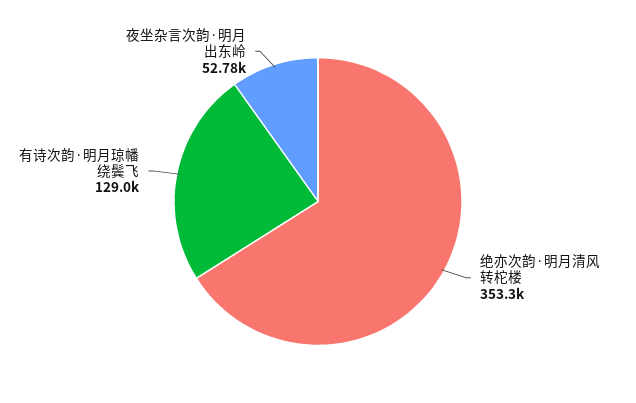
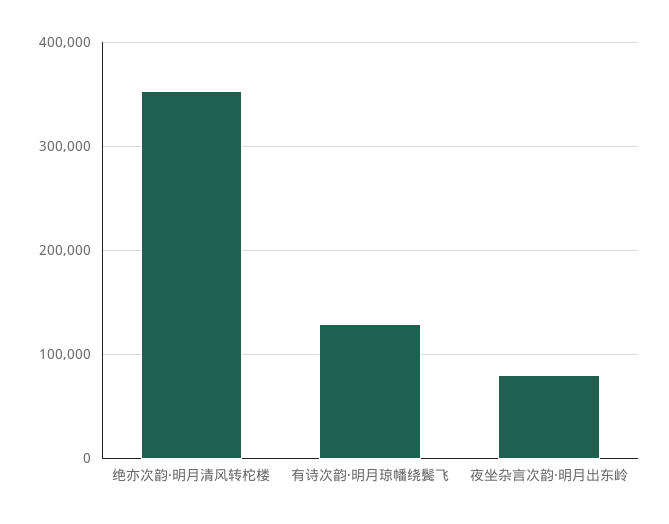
  {
    "绝亦次韵·明月清风转柁楼": 353300,
    "有诗次韵·明月琼幡绕鬓飞": 129000,
-   "夜坐杂言次韵·明月出东岭": 52780
+   "夜坐杂言次韵·明月出东岭": 80000
  }

